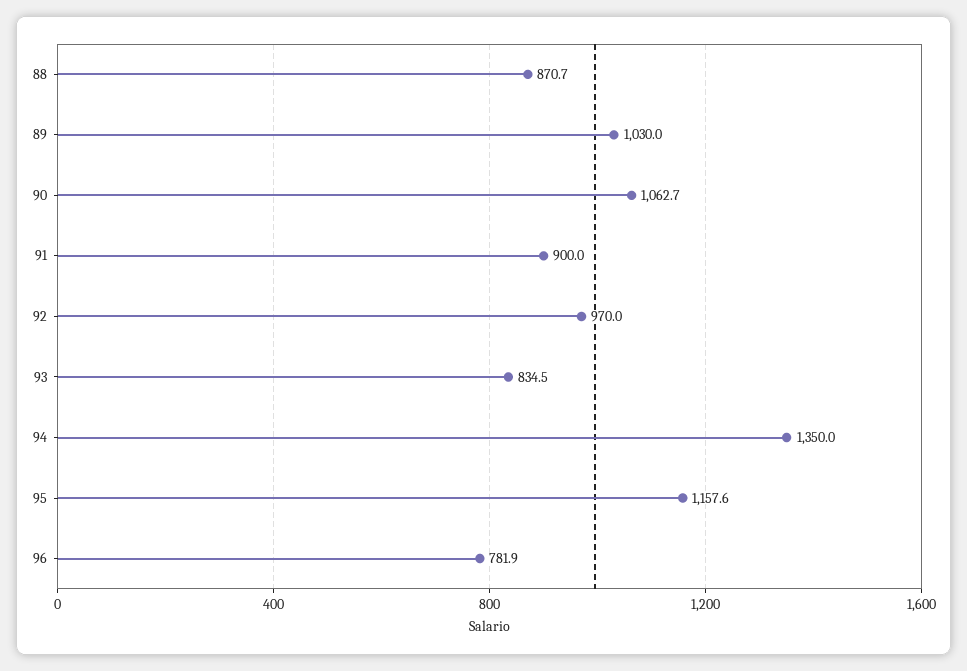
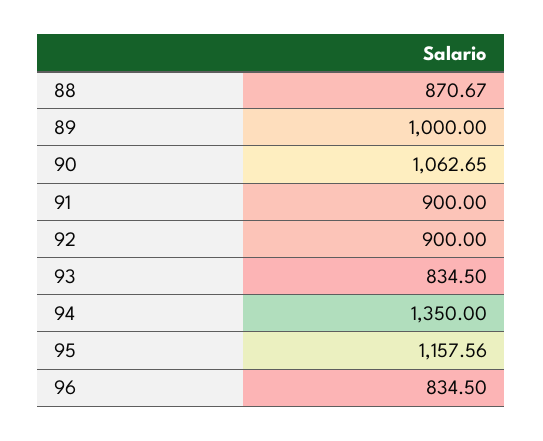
  {
    "88": 870.67,
-   "89": 1030,
+   "89": 1000,
    "90": 1062.65,
    "91": 900,
-   "92": 970,
+   "92": 900,
    "93": 834.5,
    "94": 1350,
    "95": 1157.56,
-   "96": 781.9
+   "96": 834.5
  }

